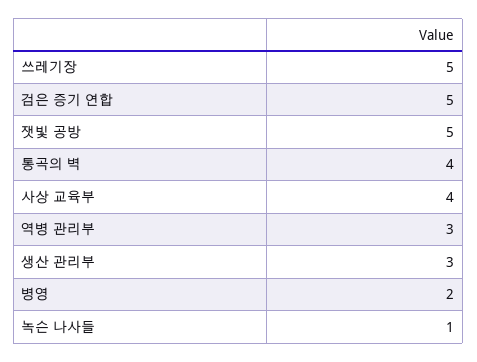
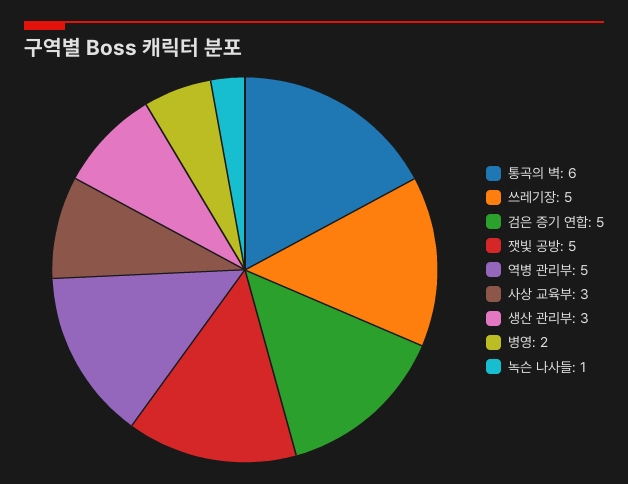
  {
    "쓰레기장": 5,
    "검은 증기 연합": 5,
    "잿빛 공방": 5,
-   "통곡의 벽": 4,
+   "통곡의 벽": 6,
-   "사상 교육부": 4,
+   "사상 교육부": 3,
-   "역병 관리부": 3,
+   "역병 관리부": 5,
    "생산 관리부": 3,
    "병영": 2,
    "녹슨 나사들": 1
  }

